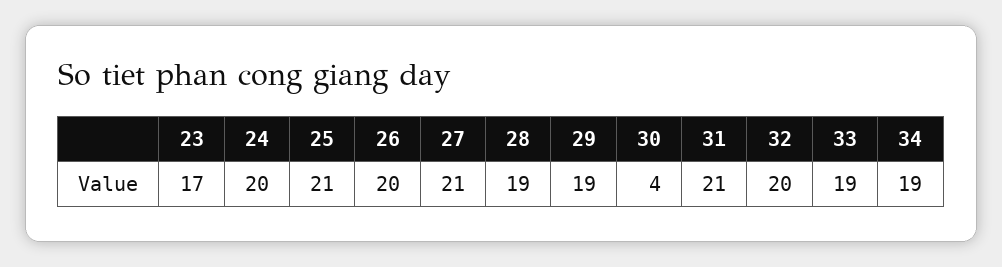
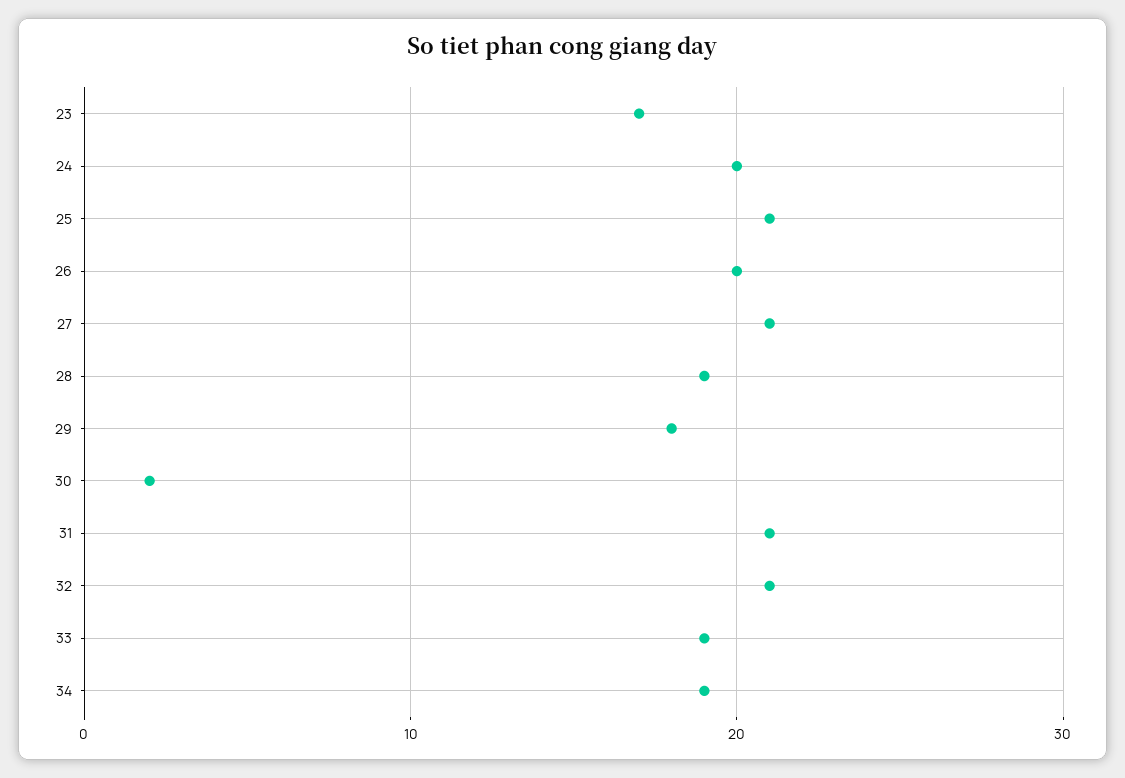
  {
    "23": 17,
    "24": 20,
    "25": 21,
    "26": 20,
    "27": 21,
    "28": 19,
-   "29": 19,
+   "29": 18,
-   "30": 4,
+   "30": 2,
    "31": 21,
-   "32": 20,
+   "32": 21,
    "33": 19,
    "34": 19
  }

